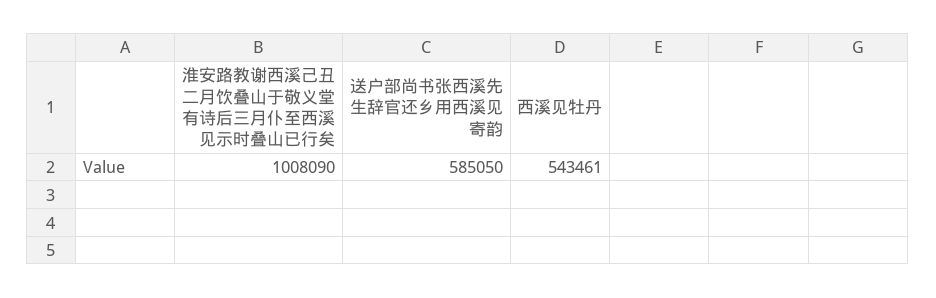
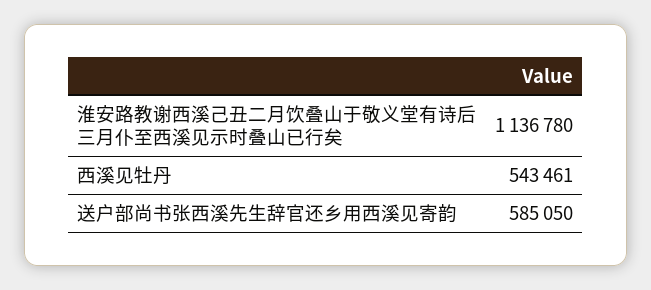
  {
-   "淮安路教谢西溪己丑二月饮叠山于敬义堂有诗后三月仆至西溪见示时叠山已行矣": 1008090,
+   "淮安路教谢西溪己丑二月饮叠山于敬义堂有诗后三月仆至西溪见示时叠山已行矣": 1136780,
    "送户部尚书张西溪先生辞官还乡用西溪见寄韵": 585050,
    "西溪见牡丹": 543461
  }

